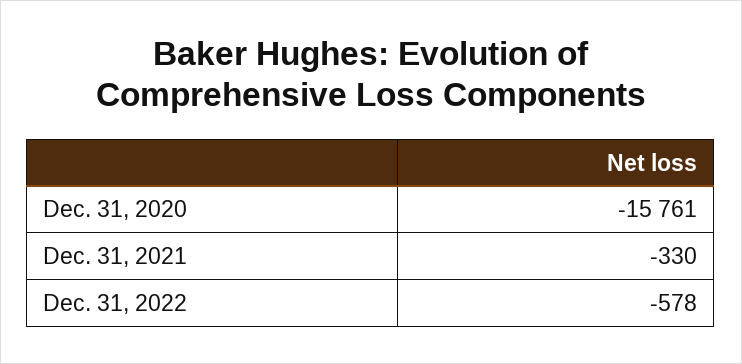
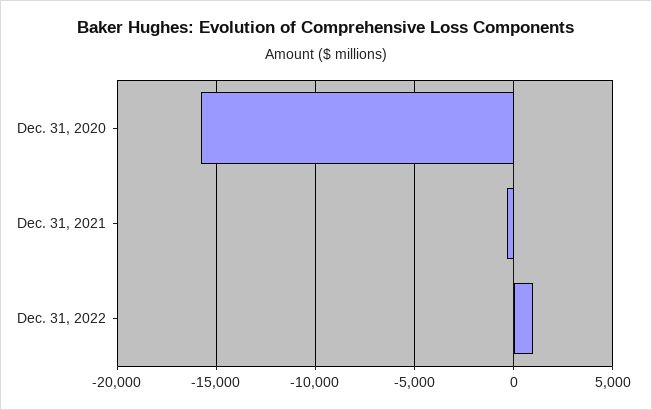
  {
    "Dec. 31, 2020": -15761,
    "Dec. 31, 2021": -330,
-   "Dec. 31, 2022": -578
+   "Dec. 31, 2022": 1000
  }

